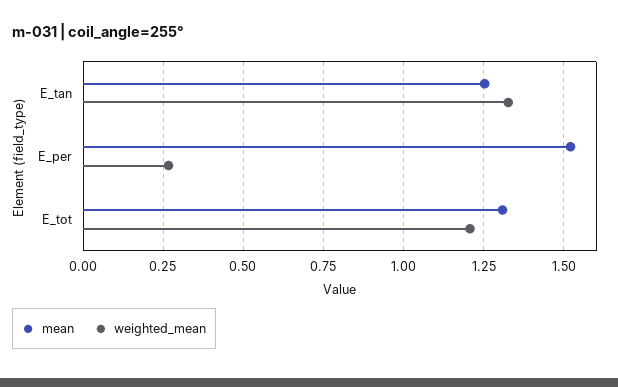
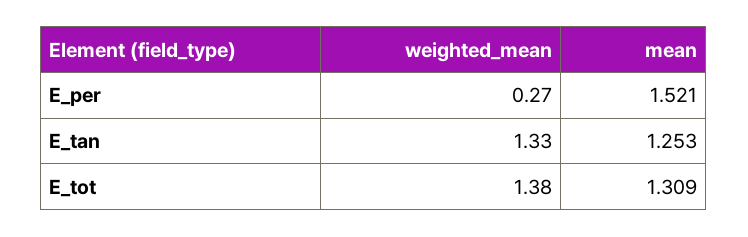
  {
    "mean": {
      "E_tan": 1.253,
      "E_per": 1.521,
      "E_tot": 1.309
    },
    "weighted_mean": {
      "E_tan": 1.33,
      "E_per": 0.27,
-     "E_tot": 1.2
+     "E_tot": 1.38
    }
  }

